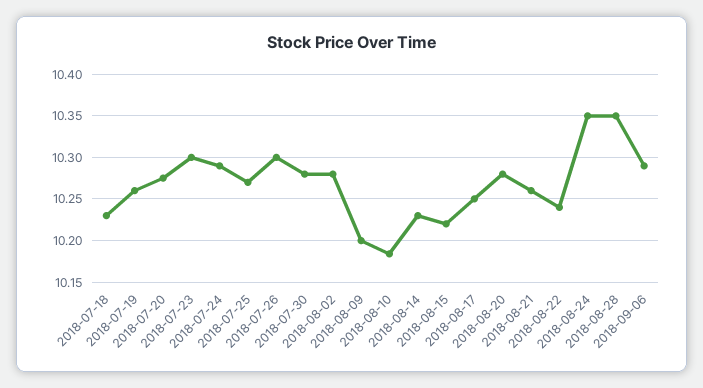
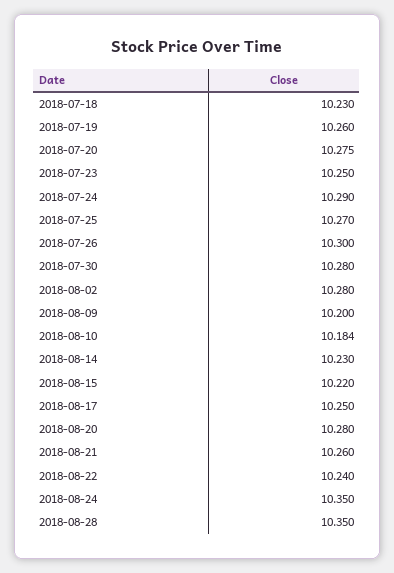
  {
    "2018-07-18": 10.23,
    "2018-07-19": 10.26,
    "2018-07-20": 10.275,
-   "2018-07-23": 10.3,
+   "2018-07-23": 10.25,
    "2018-07-24": 10.29,
    "2018-07-25": 10.27,
    "2018-07-26": 10.3,
    "2018-07-30": 10.28,
    "2018-08-02": 10.28,
    "2018-08-09": 10.2,
    "2018-08-10": 10.184,
    "2018-08-14": 10.23,
    "2018-08-15": 10.22,
    "2018-08-17": 10.25,
    "2018-08-20": 10.28,
    "2018-08-21": 10.26,
    "2018-08-22": 10.24,
    "2018-08-24": 10.35,
-   "2018-08-28": 10.35,
+   "2018-08-28": 10.35
-   "2018-09-06": 10.29
  }

